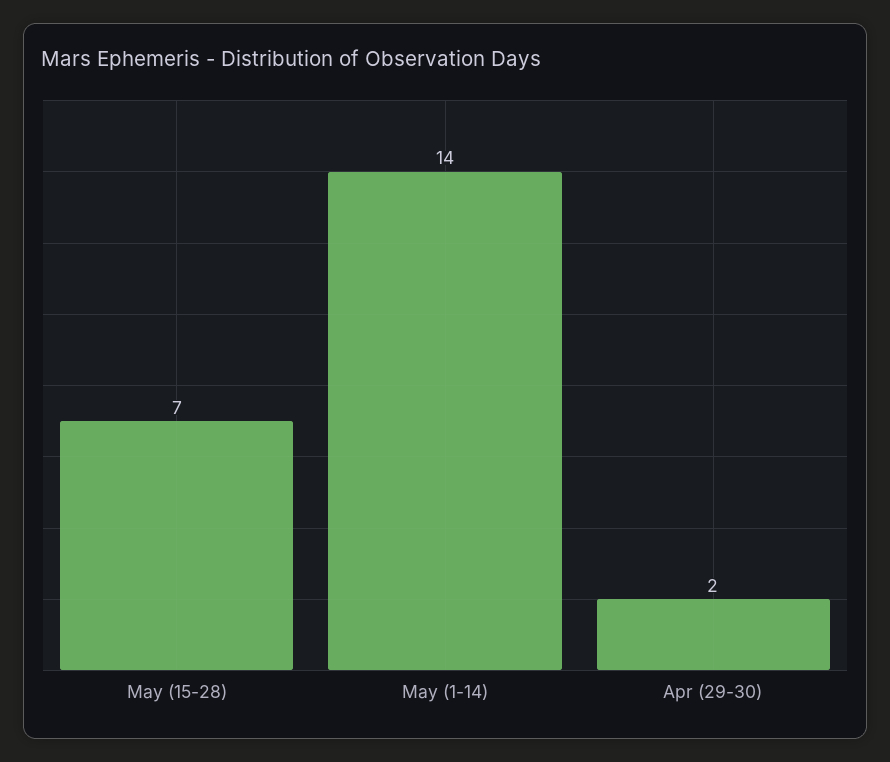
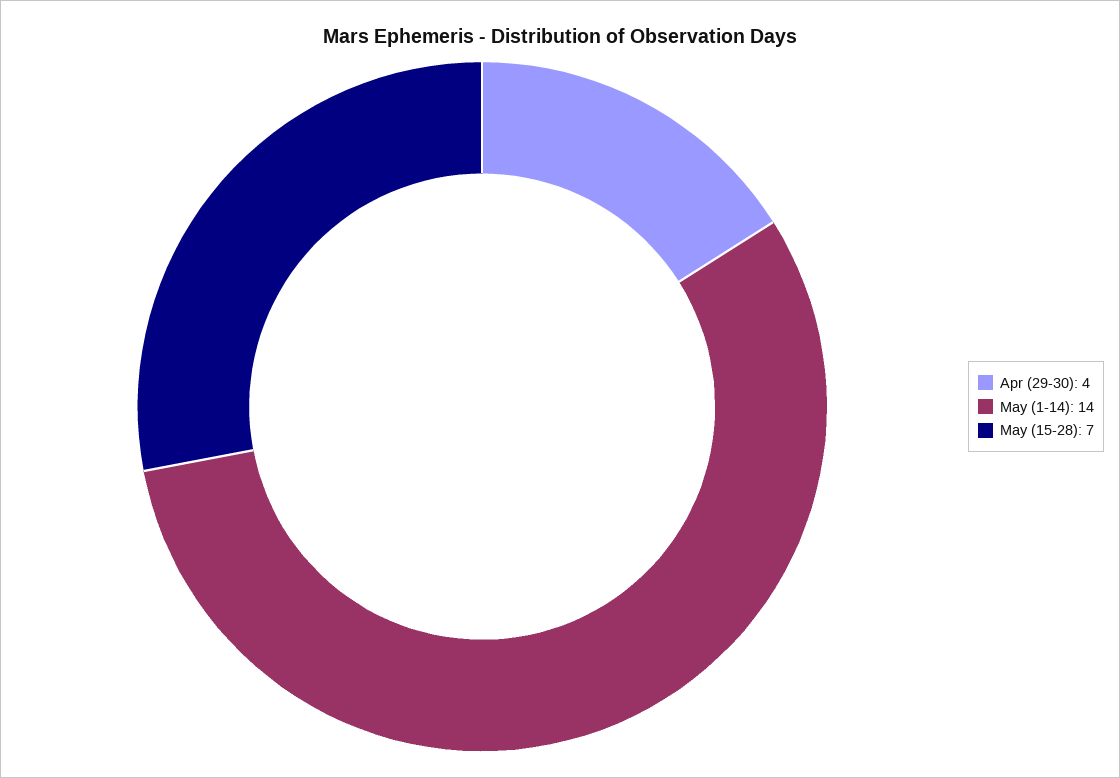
  {
    "May (15-28)": 7,
    "May (1-14)": 14,
-   "Apr (29-30)": 2
+   "Apr (29-30)": 4
  }

